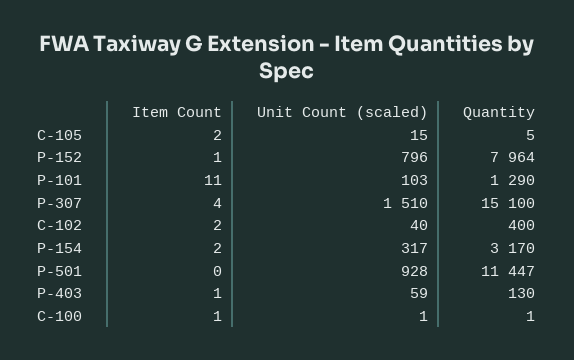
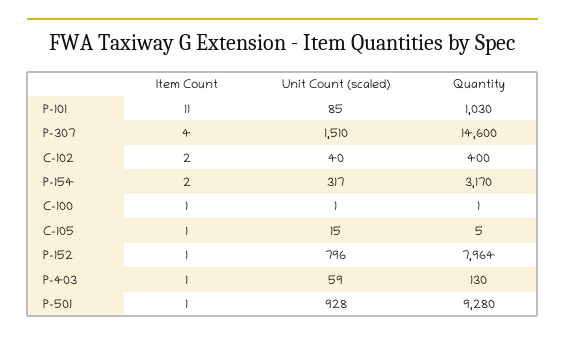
  {
    "Item Count": {
-     "C-105": 2,
+     "C-105": 1,
      "P-152": 1,
      "P-101": 11,
      "P-307": 4,
      "C-102": 2,
      "P-154": 2,
-     "P-501": 0,
+     "P-501": 1,
      "P-403": 1,
      "C-100": 1
    },
    "Unit Count (scaled)": {
      "C-105": 15,
      "P-152": 796,
-     "P-101": 103,
+     "P-101": 85,
      "P-307": 1510,
      "C-102": 40,
      "P-154": 317,
      "P-501": 928,
      "P-403": 59,
      "C-100": 1
    },
    "Quantity": {
      "C-105": 5,
      "P-152": 7964,
-     "P-101": 1290,
+     "P-101": 1030,
-     "P-307": 15100,
+     "P-307": 14600,
      "C-102": 400,
      "P-154": 3170,
-     "P-501": 11447,
+     "P-501": 9280,
      "P-403": 130,
      "C-100": 1
    }
  }

